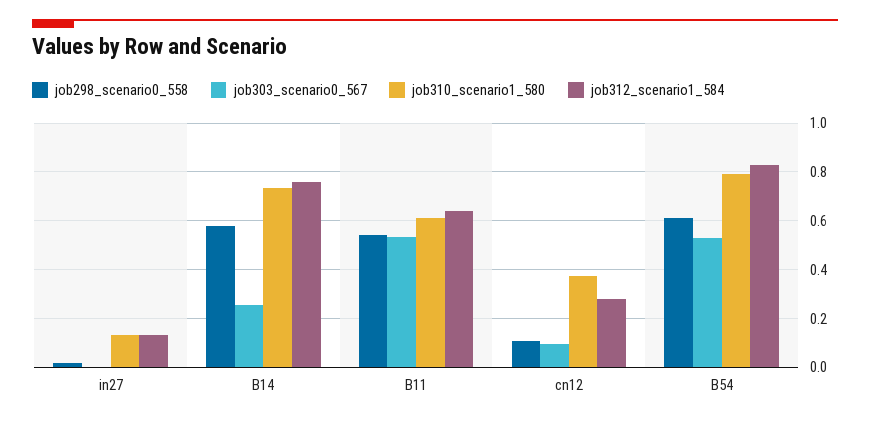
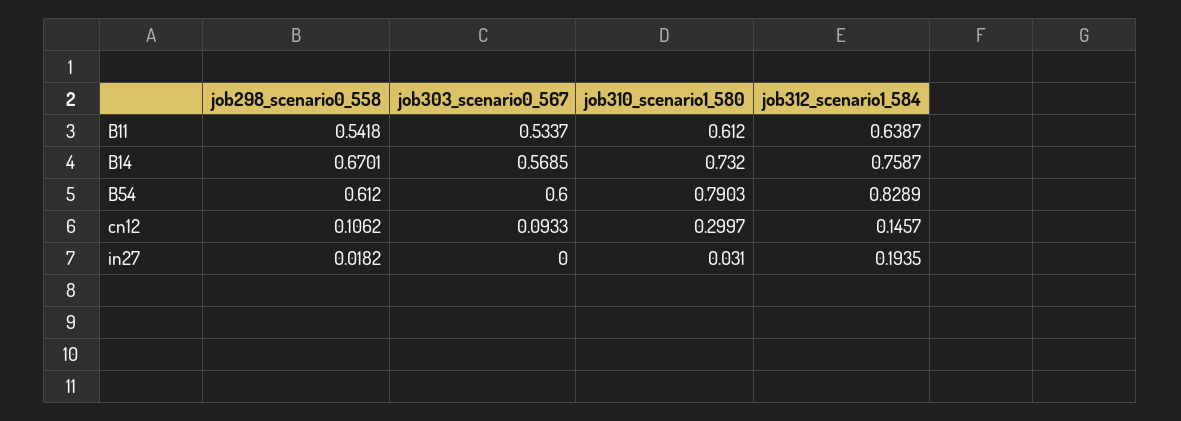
  {
    "job298_scenario0_558": {
      "in27": 0.0182,
-     "B14": 0.575,
+     "B14": 0.6701,
      "B11": 0.5418,
      "cn12": 0.1062,
      "B54": 0.612
    },
    "job303_scenario0_567": {
      "in27": 0,
-     "B14": 0.25,
+     "B14": 0.5685,
      "B11": 0.5337,
      "cn12": 0.0933,
-     "B54": 0.525
+     "B54": 0.6
    },
    "job310_scenario1_580": {
-     "in27": 0.125,
+     "in27": 0.031,
      "B14": 0.732,
      "B11": 0.612,
-     "cn12": 0.375,
+     "cn12": 0.2997,
      "B54": 0.7903
    },
    "job312_scenario1_584": {
-     "in27": 0.125,
+     "in27": 0.1935,
      "B14": 0.7587,
      "B11": 0.6387,
-     "cn12": 0.275,
+     "cn12": 0.1457,
      "B54": 0.8289
    }
  }

